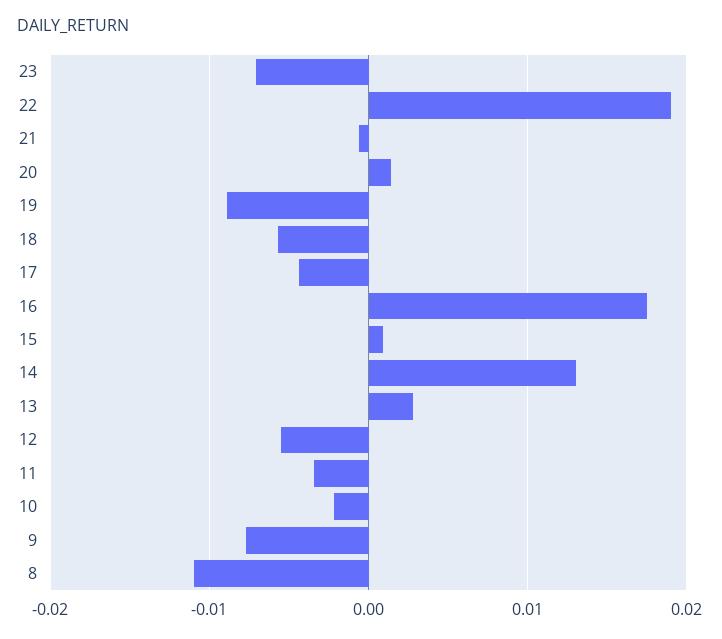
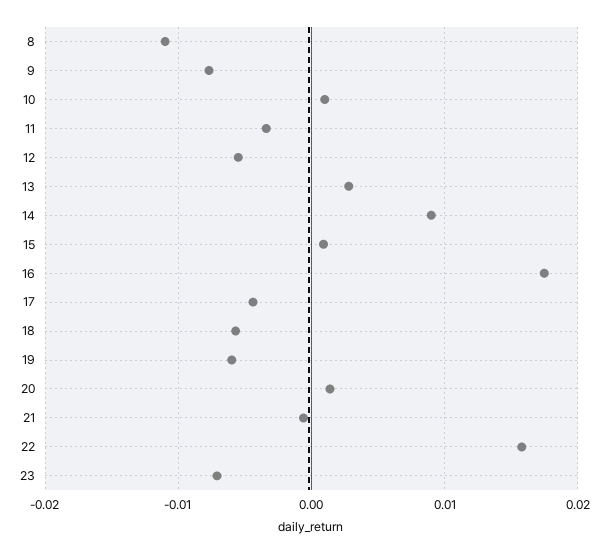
  {
    "23": -0.007,
-   "22": 0.019,
+   "22": 0.016,
    "21": -0.001,
    "20": 0.001,
-   "19": -0.009,
+   "19": -0.006,
    "18": -0.006,
    "17": -0.004,
    "16": 0.018,
    "15": 0.001,
-   "14": 0.013,
+   "14": 0.009,
    "13": 0.003,
    "12": -0.006,
    "11": -0.003,
-   "10": -0.002,
+   "10": 0.001,
    "9": -0.008,
    "8": -0.011
  }

